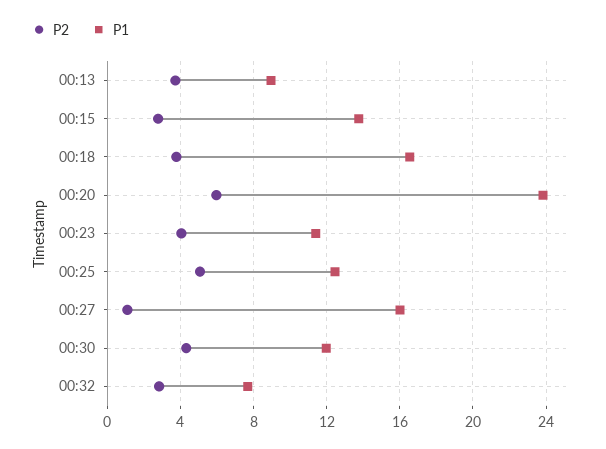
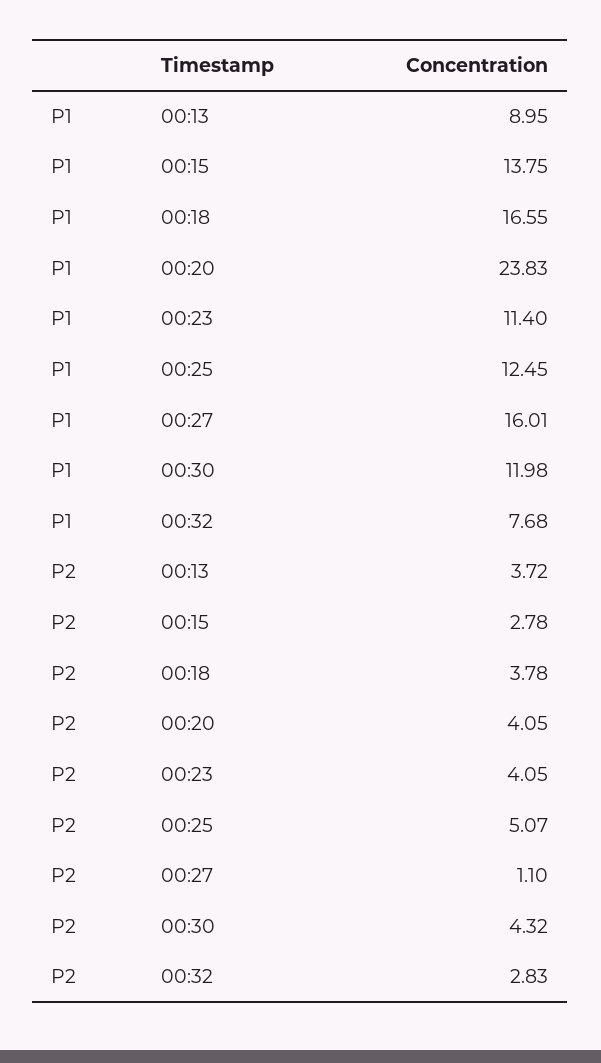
  {
    "P2": {
      "00:13": 3.72,
      "00:15": 2.78,
      "00:18": 3.78,
-     "00:20": 6,
+     "00:20": 4.05,
      "00:23": 4.05,
      "00:25": 5.07,
      "00:27": 1.1,
      "00:30": 4.32,
      "00:32": 2.83
    },
    "P1": {
      "00:13": 8.95,
      "00:15": 13.75,
      "00:18": 16.55,
      "00:20": 23.83,
      "00:23": 11.4,
      "00:25": 12.45,
      "00:27": 16.01,
      "00:30": 11.98,
      "00:32": 7.68
    }
  }

